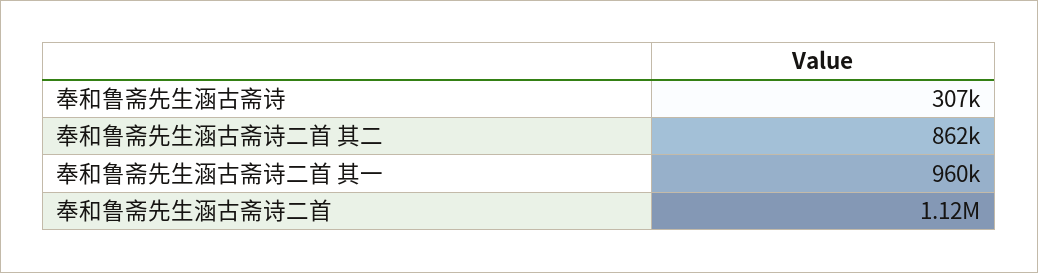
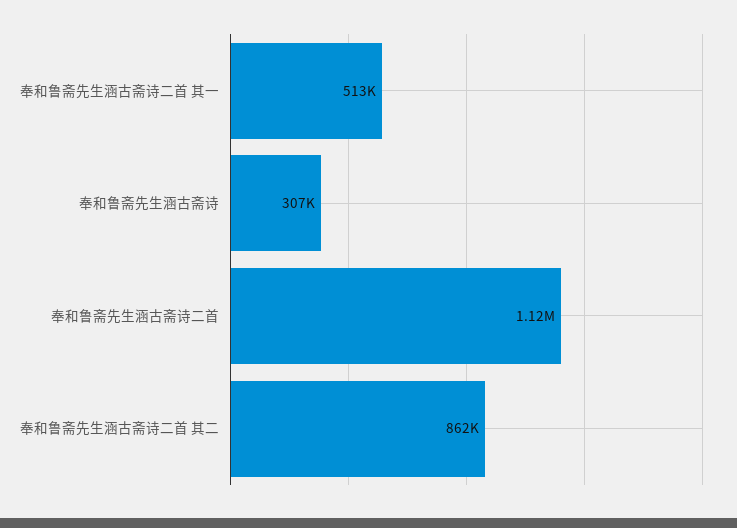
  {
    "奉和鲁斋先生涵古斋诗": 307000,
    "奉和鲁斋先生涵古斋诗二首 其二": 862000,
-   "奉和鲁斋先生涵古斋诗二首 其一": 960000,
+   "奉和鲁斋先生涵古斋诗二首 其一": 513000,
    "奉和鲁斋先生涵古斋诗二首": 1120000
  }

